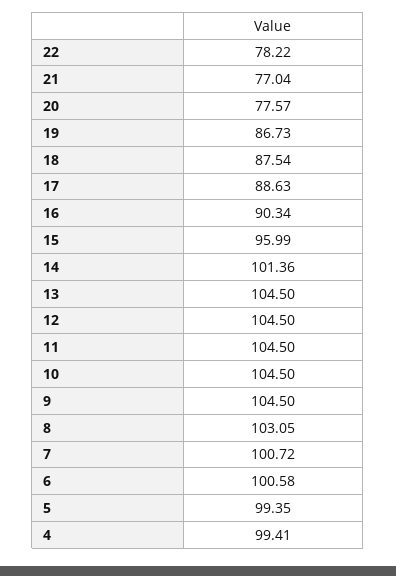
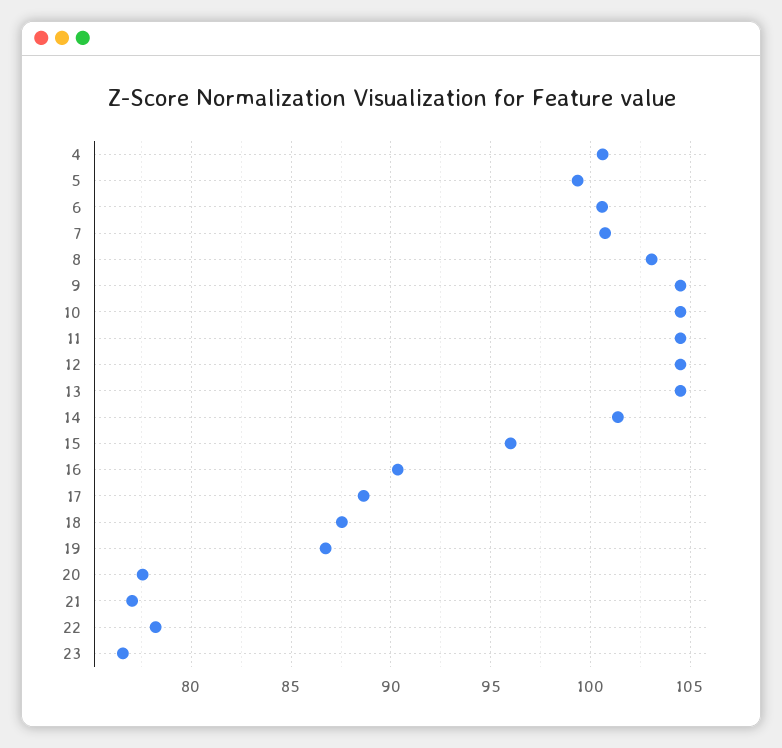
  {
    "22": 78.22,
    "21": 77.04,
    "20": 77.57,
    "19": 86.73,
    "18": 87.54,
    "17": 88.63,
    "16": 90.34,
    "15": 95.99,
    "14": 101.36,
    "13": 104.5,
    "12": 104.5,
    "11": 104.5,
    "10": 104.5,
    "9": 104.5,
    "8": 103.05,
    "7": 100.72,
    "6": 100.58,
    "5": 99.35,
-   "4": 99.41
+   "4": 100.5,
+   "23": 76.5
  }

